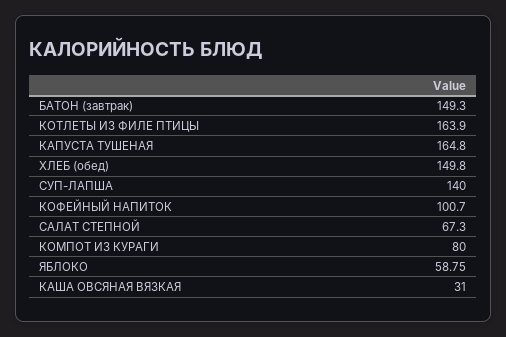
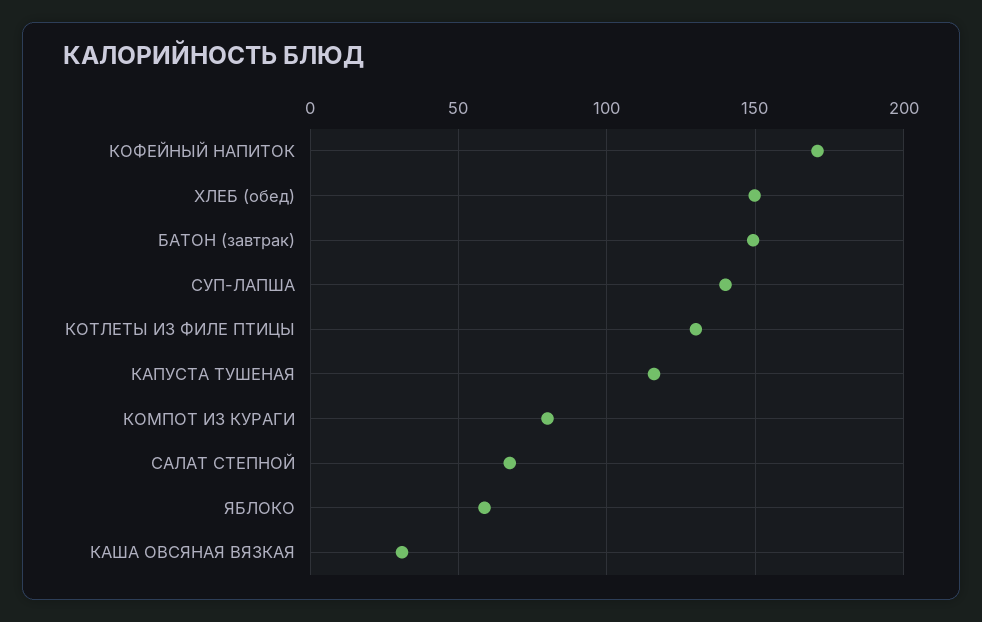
  {
    "БАТОН (завтрак)": 149.3,
-   "КОТЛЕТЫ ИЗ ФИЛЕ ПТИЦЫ": 163.9,
+   "КОТЛЕТЫ ИЗ ФИЛЕ ПТИЦЫ": 130,
-   "КАПУСТА ТУШЕНАЯ": 164.8,
+   "КАПУСТА ТУШЕНАЯ": 115,
    "ХЛЕБ (обед)": 149.8,
    "СУП-ЛАПША": 140,
-   "КОФЕЙНЫЙ НАПИТОК": 100.7,
+   "КОФЕЙНЫЙ НАПИТОК": 170,
    "САЛАТ СТЕПНОЙ": 67.3,
    "КОМПОТ ИЗ КУРАГИ": 80,
    "ЯБЛОКО": 58.75,
    "КАША ОВСЯНАЯ ВЯЗКАЯ": 31
  }

